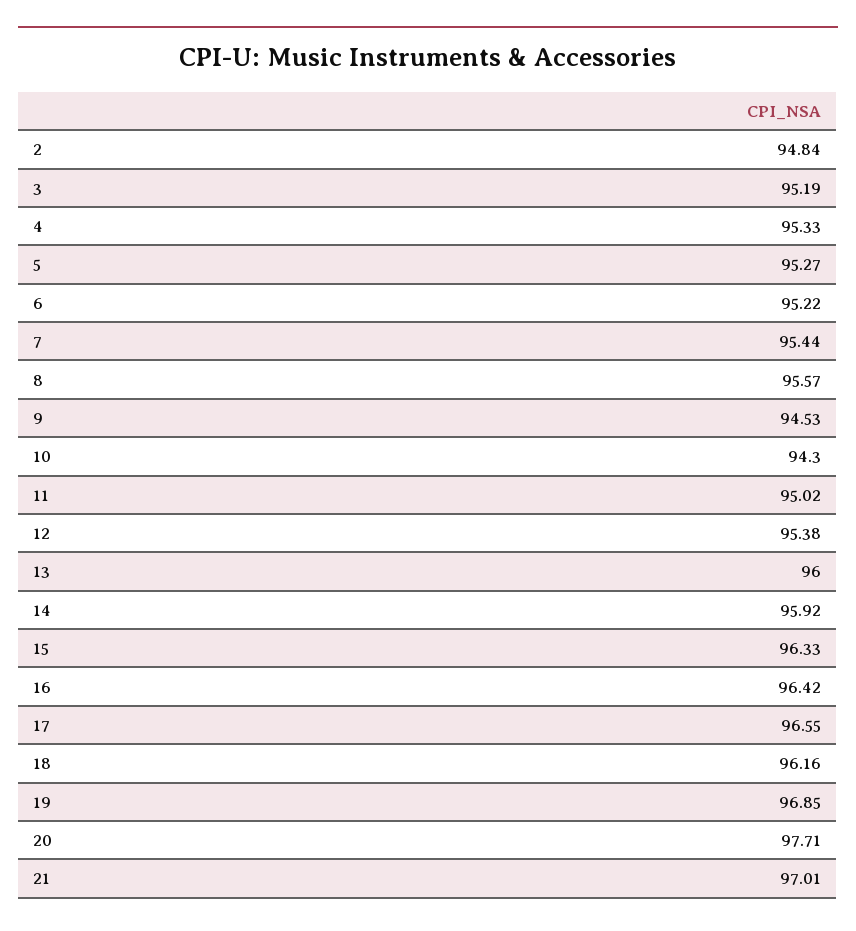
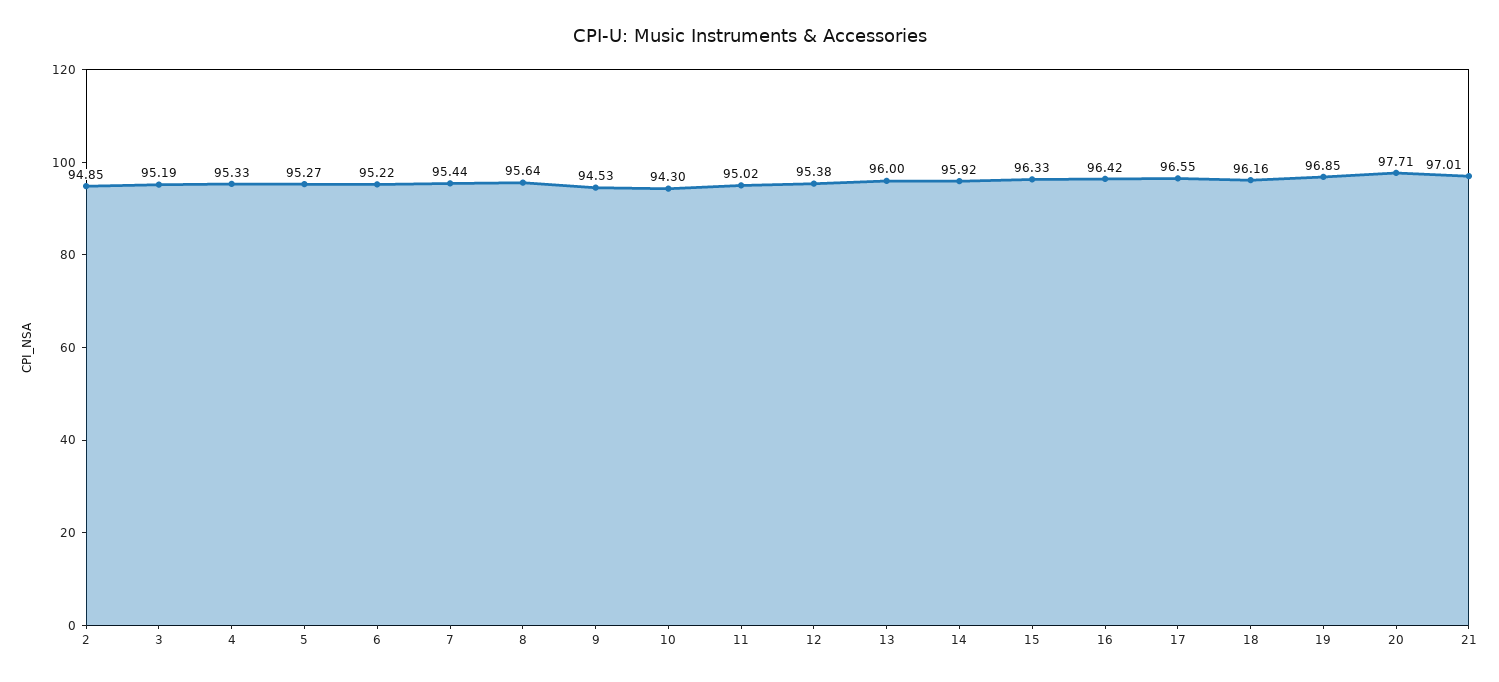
  {
-   "2": 94.84,
+   "2": 94.85,
    "3": 95.19,
    "4": 95.33,
    "5": 95.27,
    "6": 95.22,
    "7": 95.44,
-   "8": 95.57,
+   "8": 95.64,
    "9": 94.53,
    "10": 94.3,
    "11": 95.02,
    "12": 95.38,
    "13": 96,
    "14": 95.92,
    "15": 96.33,
    "16": 96.42,
    "17": 96.55,
    "18": 96.16,
    "19": 96.85,
    "20": 97.71,
    "21": 97.01
  }

